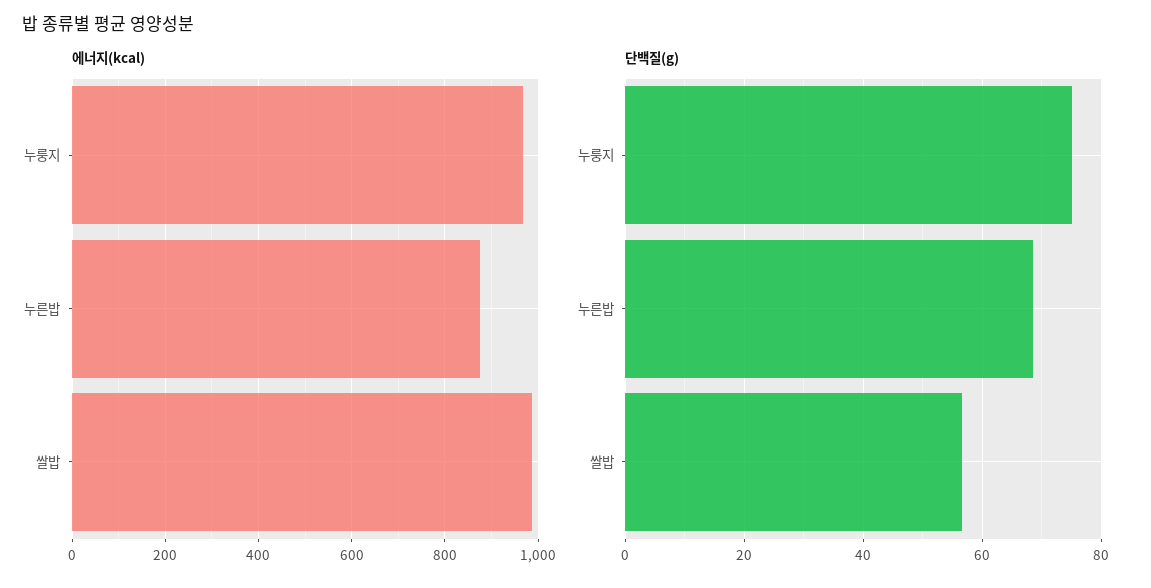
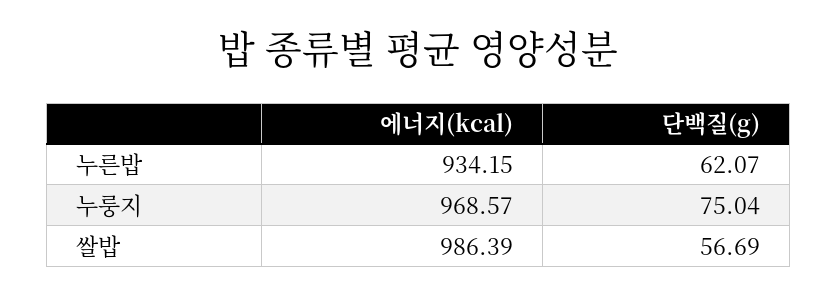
  {
    "에너지(kcal)": {
      "누룽지": 968.57,
-     "누른밥": 880,
+     "누른밥": 934.15,
      "쌀밥": 986.39
    },
    "단백질(g)": {
      "누룽지": 75.04,
-     "누른밥": 68,
+     "누른밥": 62.07,
      "쌀밥": 56.69
    }
  }

